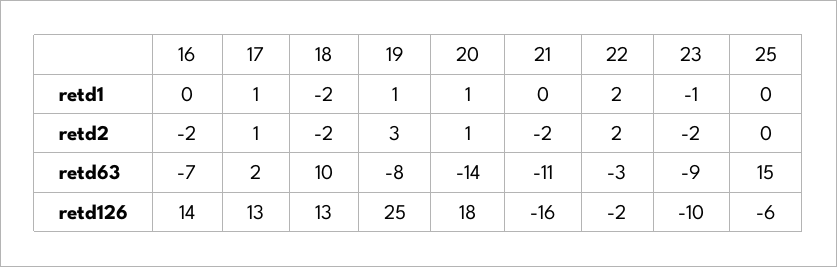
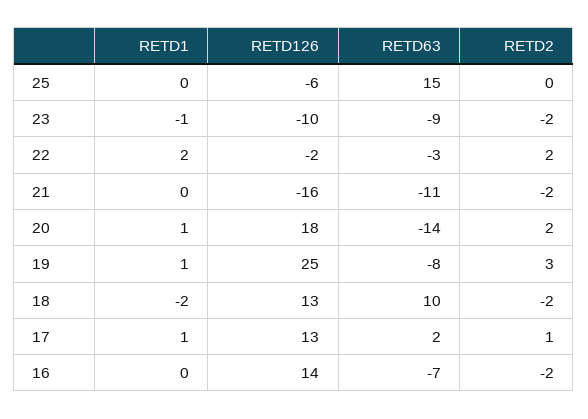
  {
    "16": {
      "retd1": 0,
      "retd2": -2,
      "retd63": -7,
      "retd126": 14
    },
    "17": {
      "retd1": 1,
      "retd2": 1,
      "retd63": 2,
      "retd126": 13
    },
    "18": {
      "retd1": -2,
      "retd2": -2,
      "retd63": 10,
      "retd126": 13
    },
    "19": {
      "retd1": 1,
      "retd2": 3,
      "retd63": -8,
      "retd126": 25
    },
    "20": {
      "retd1": 1,
-     "retd2": 1,
+     "retd2": 2,
      "retd63": -14,
      "retd126": 18
    },
    "21": {
      "retd1": 0,
      "retd2": -2,
      "retd63": -11,
      "retd126": -16
    },
    "22": {
      "retd1": 2,
      "retd2": 2,
      "retd63": -3,
      "retd126": -2
    },
    "23": {
      "retd1": -1,
      "retd2": -2,
      "retd63": -9,
      "retd126": -10
    },
    "25": {
      "retd1": 0,
      "retd2": 0,
      "retd63": 15,
      "retd126": -6
    }
  }

